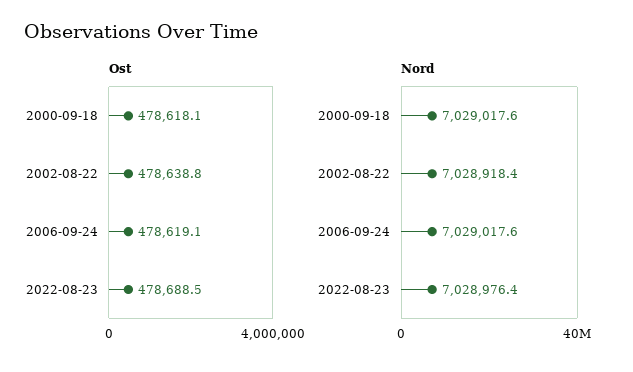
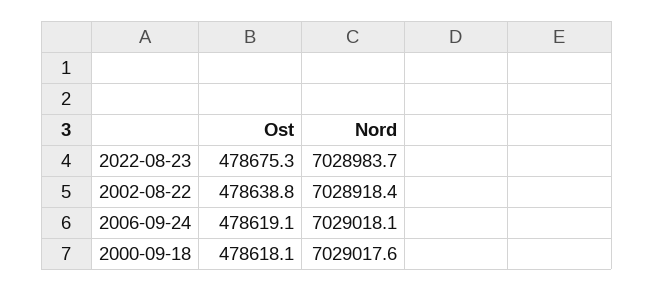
  {
    "Ost": {
      "2000-09-18": 478618.1,
      "2002-08-22": 478638.8,
      "2006-09-24": 478619.1,
-     "2022-08-23": 478688.5
+     "2022-08-23": 478675.3
    },
    "Nord": {
      "2000-09-18": 7029017.6,
      "2002-08-22": 7028918.4,
-     "2006-09-24": 7029017.6,
+     "2006-09-24": 7029018.1,
-     "2022-08-23": 7028976.4
+     "2022-08-23": 7028983.7
    }
  }

